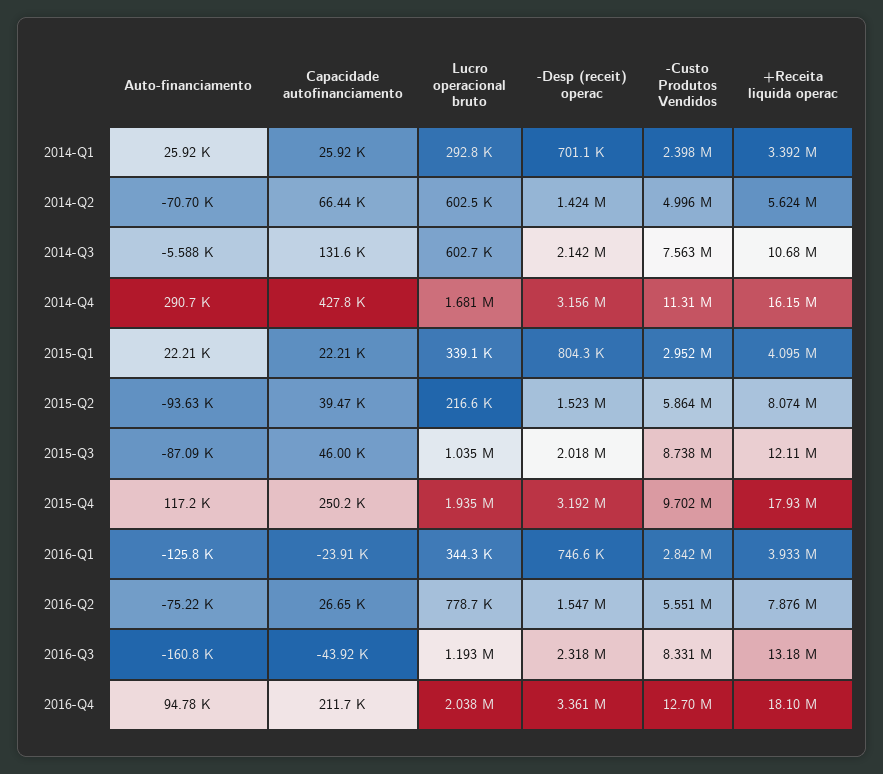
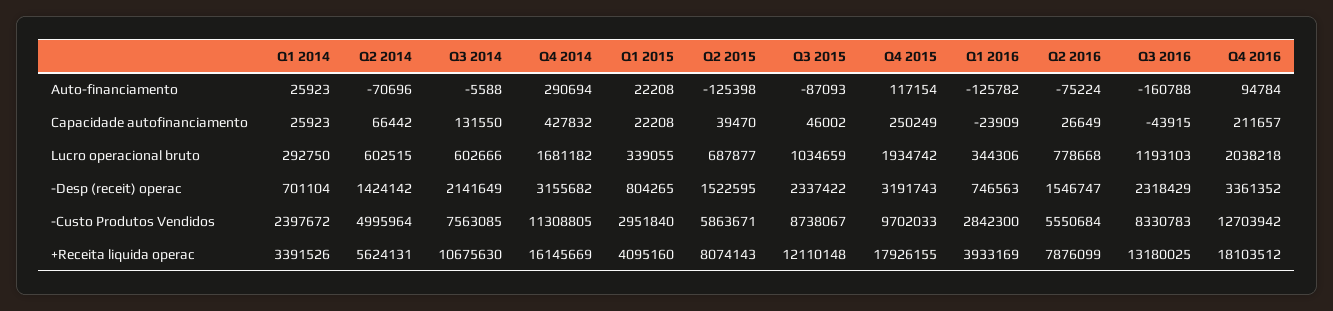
  {
    "Auto-financiamento": {
      "2014-Q1": 25923,
      "2014-Q2": -70696,
      "2014-Q3": -5588,
      "2014-Q4": 290694,
      "2015-Q1": 22208,
-     "2015-Q2": -93630,
+     "2015-Q2": -125398,
      "2015-Q3": -87093,
      "2015-Q4": 117154,
      "2016-Q1": -125782,
      "2016-Q2": -75224,
      "2016-Q3": -160788,
      "2016-Q4": 94784
    },
    "Capacidade autofinanciamento": {
      "2014-Q1": 25923,
      "2014-Q2": 66442,
      "2014-Q3": 131550,
      "2014-Q4": 427832,
      "2015-Q1": 22208,
      "2015-Q2": 39470,
      "2015-Q3": 46002,
      "2015-Q4": 250249,
      "2016-Q1": -23909,
      "2016-Q2": 26649,
      "2016-Q3": -43915,
      "2016-Q4": 211657
    },
    "Lucro operacional bruto": {
      "2014-Q1": 292750,
      "2014-Q2": 602515,
      "2014-Q3": 602666,
      "2014-Q4": 1681182,
      "2015-Q1": 339055,
-     "2015-Q2": 216600,
+     "2015-Q2": 687877,
      "2015-Q3": 1034659,
      "2015-Q4": 1934742,
      "2016-Q1": 344306,
      "2016-Q2": 778668,
      "2016-Q3": 1193103,
      "2016-Q4": 2038218
    },
    "-Desp (receit) operac": {
      "2014-Q1": 701104,
      "2014-Q2": 1424142,
      "2014-Q3": 2141649,
      "2014-Q4": 3155682,
      "2015-Q1": 804265,
      "2015-Q2": 1522595,
-     "2015-Q3": 2018000,
+     "2015-Q3": 2337422,
      "2015-Q4": 3191743,
      "2016-Q1": 746563,
      "2016-Q2": 1546747,
      "2016-Q3": 2318429,
      "2016-Q4": 3361352
    },
    "-Custo Produtos Vendidos": {
      "2014-Q1": 2397672,
      "2014-Q2": 4995964,
      "2014-Q3": 7563085,
      "2014-Q4": 11308805,
      "2015-Q1": 2951840,
      "2015-Q2": 5863671,
      "2015-Q3": 8738067,
      "2015-Q4": 9702033,
      "2016-Q1": 2842300,
      "2016-Q2": 5550684,
      "2016-Q3": 8330783,
      "2016-Q4": 12703942
    },
    "+Receita liquida operac": {
      "2014-Q1": 3391526,
      "2014-Q2": 5624131,
      "2014-Q3": 10675630,
      "2014-Q4": 16145669,
      "2015-Q1": 4095160,
      "2015-Q2": 8074143,
      "2015-Q3": 12110148,
      "2015-Q4": 17926155,
      "2016-Q1": 3933169,
      "2016-Q2": 7876099,
      "2016-Q3": 13180025,
      "2016-Q4": 18103512
    }
  }

